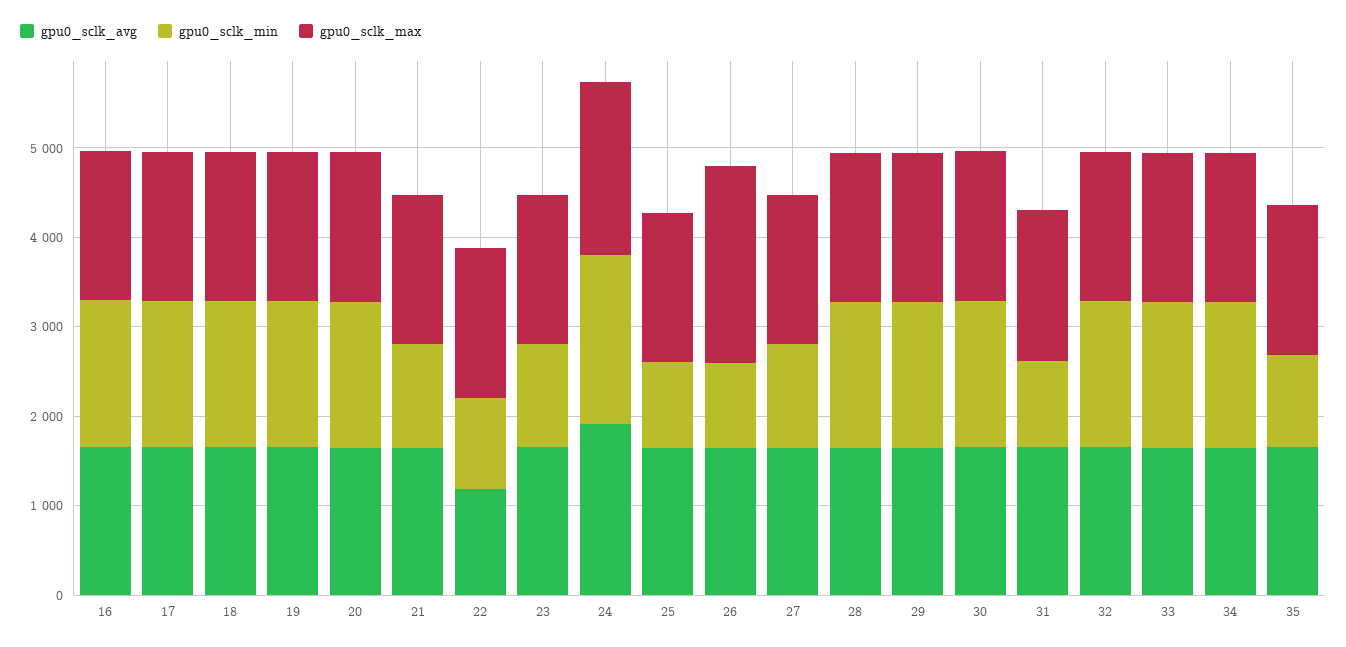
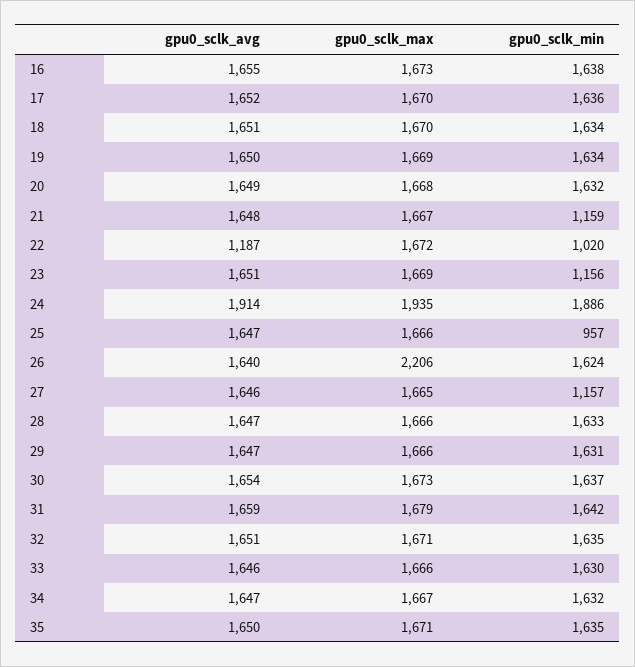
  {
    "gpu0_sclk_avg": {
      "16": 1655,
      "17": 1652,
      "18": 1651,
      "19": 1650,
      "20": 1649,
      "21": 1648,
      "22": 1187,
      "23": 1651,
      "24": 1914,
      "25": 1647,
      "26": 1640,
      "27": 1646,
      "28": 1647,
      "29": 1647,
      "30": 1654,
      "31": 1659,
      "32": 1651,
      "33": 1646,
      "34": 1647,
      "35": 1650
    },
    "gpu0_sclk_min": {
      "16": 1638,
      "17": 1636,
      "18": 1634,
      "19": 1634,
      "20": 1632,
      "21": 1159,
      "22": 1020,
      "23": 1156,
      "24": 1886,
      "25": 957,
-     "26": 1000,
+     "26": 1624,
      "27": 1157,
      "28": 1633,
      "29": 1631,
      "30": 1637,
-     "31": 1000,
+     "31": 1642,
      "32": 1635,
      "33": 1630,
      "34": 1632,
-     "35": 1000
+     "35": 1635
    },
    "gpu0_sclk_max": {
      "16": 1673,
      "17": 1670,
      "18": 1670,
      "19": 1669,
      "20": 1668,
      "21": 1667,
      "22": 1672,
      "23": 1669,
      "24": 1935,
      "25": 1666,
      "26": 2206,
      "27": 1665,
      "28": 1666,
      "29": 1666,
      "30": 1673,
      "31": 1679,
      "32": 1671,
      "33": 1666,
      "34": 1667,
      "35": 1671
    }
  }

